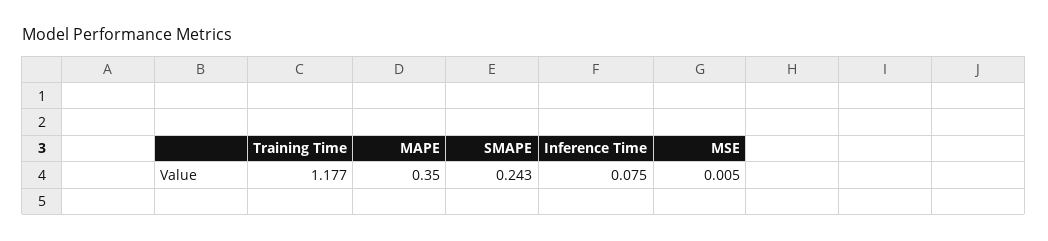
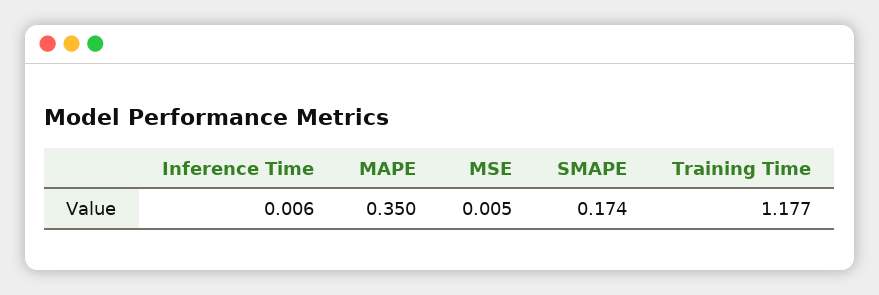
  {
    "Training Time": 1.177,
    "MAPE": 0.35,
-   "SMAPE": 0.243,
+   "SMAPE": 0.174,
-   "Inference Time": 0.075,
+   "Inference Time": 0.006,
    "MSE": 0.005
  }

